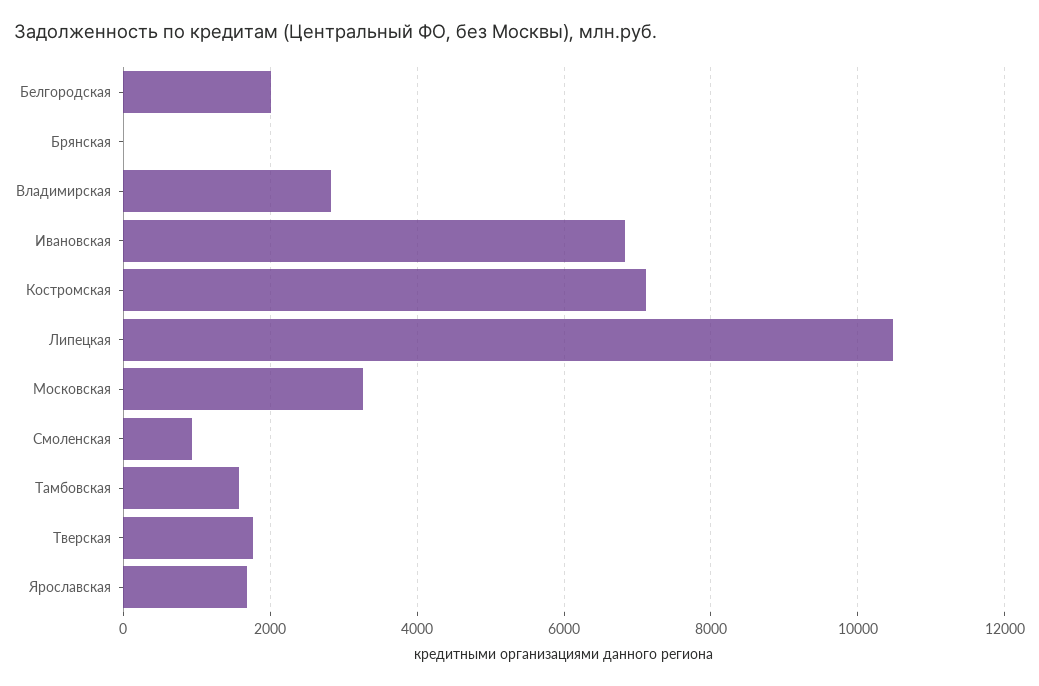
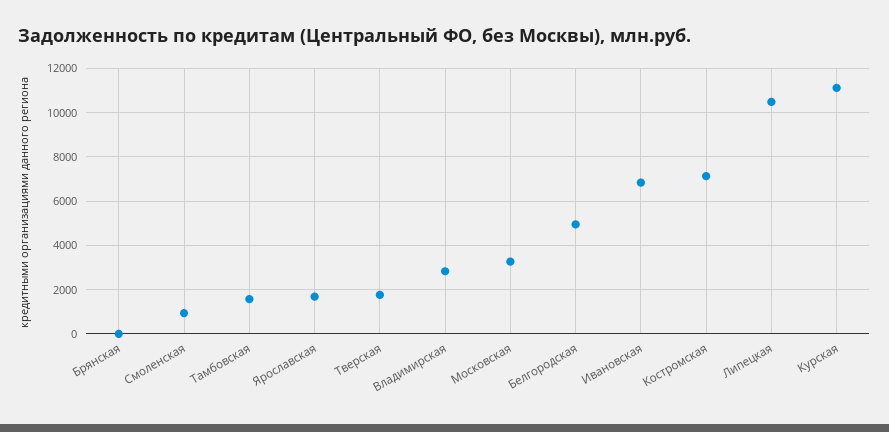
  {
-   "Белгородская": 2000,
+   "Белгородская": 5000,
    "Брянская": 0,
    "Владимирская": 2800,
    "Ивановская": 6800,
    "Костромская": 7200,
    "Липецкая": 10400,
    "Московская": 3200,
    "Смоленская": 1000,
    "Тамбовская": 1600,
    "Тверская": 1800,
-   "Ярославская": 1600
+   "Ярославская": 1600,
+   "Курская": 11000
  }

